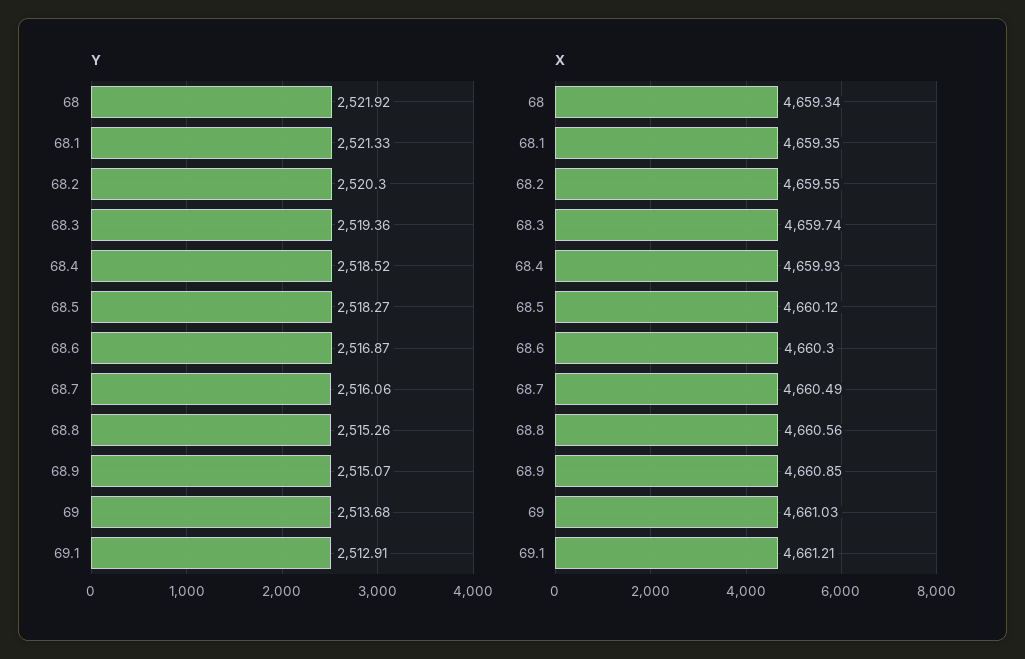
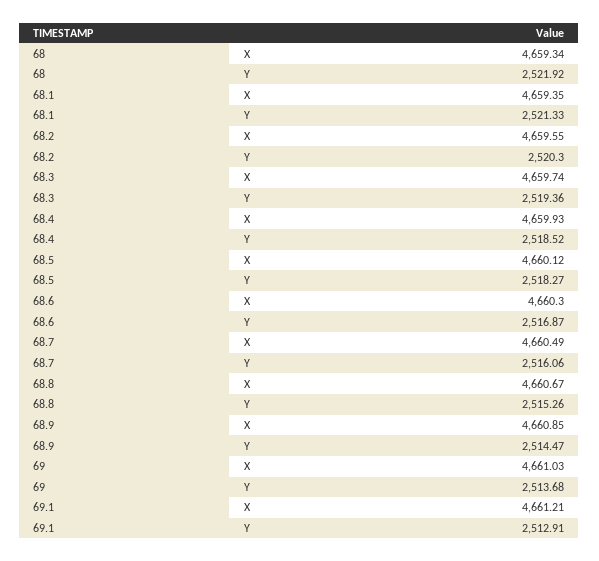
  {
    "Y": {
      "68": 2521.92,
      "68.1": 2521.33,
      "68.2": 2520.3,
      "68.3": 2519.36,
      "68.4": 2518.52,
      "68.5": 2518.27,
      "68.6": 2516.87,
      "68.7": 2516.06,
      "68.8": 2515.26,
-     "68.9": 2515.07,
+     "68.9": 2514.47,
      "69": 2513.68,
      "69.1": 2512.91
    },
    "X": {
      "68": 4659.34,
      "68.1": 4659.35,
      "68.2": 4659.55,
      "68.3": 4659.74,
      "68.4": 4659.93,
      "68.5": 4660.12,
      "68.6": 4660.3,
      "68.7": 4660.49,
-     "68.8": 4660.56,
+     "68.8": 4660.67,
      "68.9": 4660.85,
      "69": 4661.03,
      "69.1": 4661.21
    }
  }

